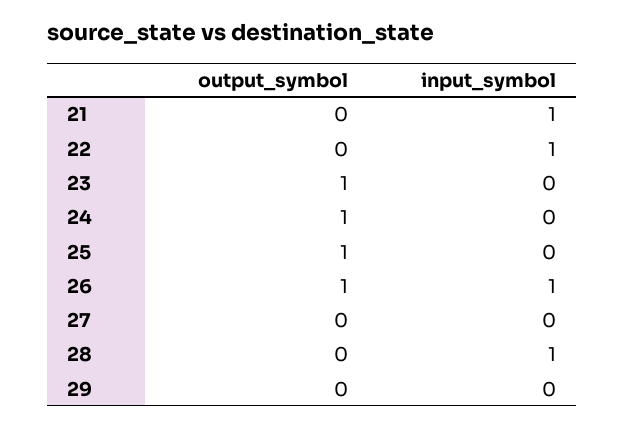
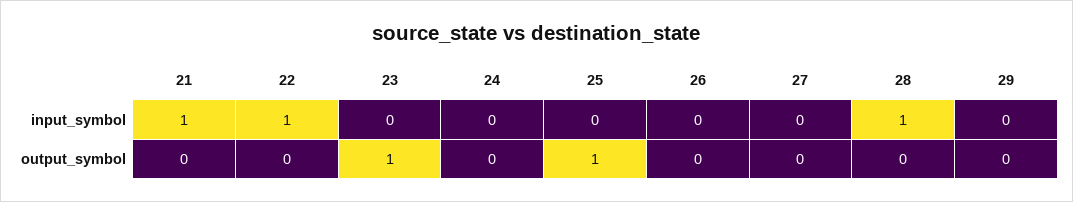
  {
    "output_symbol": {
      "21": 0,
      "22": 0,
      "23": 1,
-     "24": 1,
+     "24": 0,
      "25": 1,
-     "26": 1,
+     "26": 0,
      "27": 0,
      "28": 0,
      "29": 0
    },
    "input_symbol": {
      "21": 1,
      "22": 1,
      "23": 0,
      "24": 0,
      "25": 0,
-     "26": 1,
+     "26": 0,
      "27": 0,
      "28": 1,
      "29": 0
    }
  }

